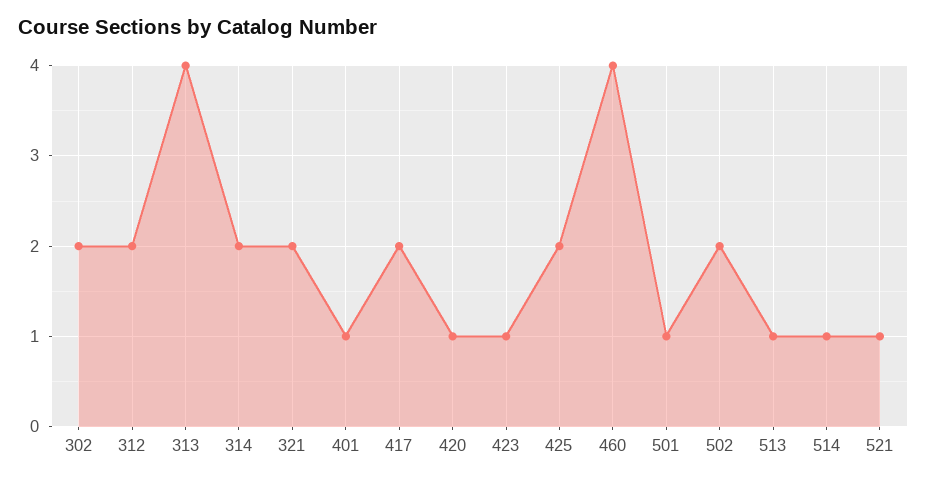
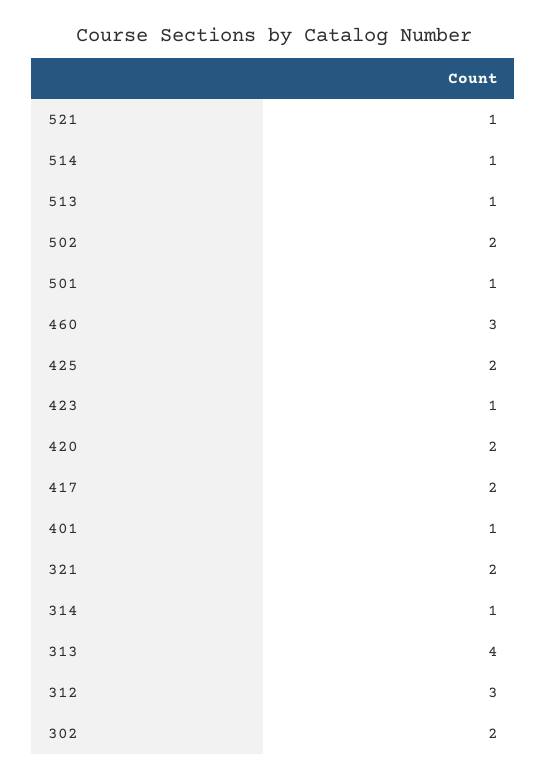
  {
    "302": 2,
-   "312": 2,
+   "312": 3,
    "313": 4,
-   "314": 2,
+   "314": 1,
    "321": 2,
    "401": 1,
    "417": 2,
-   "420": 1,
+   "420": 2,
    "423": 1,
    "425": 2,
-   "460": 4,
+   "460": 3,
    "501": 1,
    "502": 2,
    "513": 1,
    "514": 1,
    "521": 1
  }

